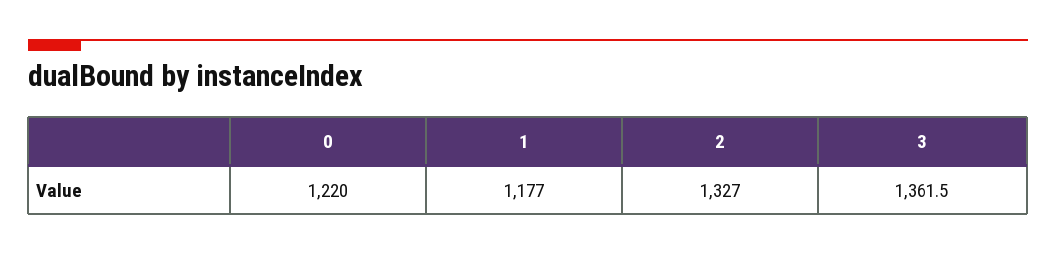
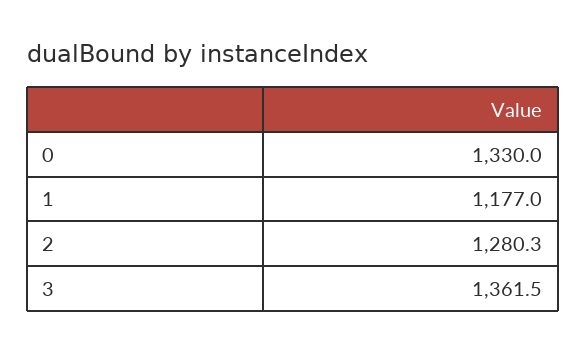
  {
-   "0": 1220,
+   "0": 1330,
    "1": 1177,
-   "2": 1327,
+   "2": 1280.3,
    "3": 1361.5
  }

